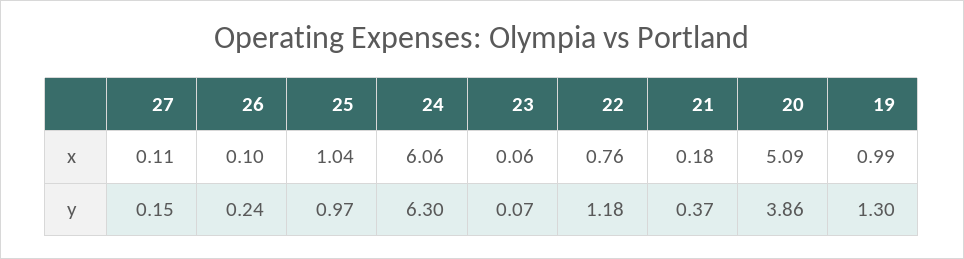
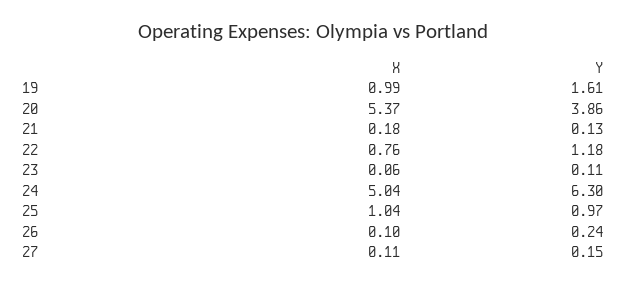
  {
    "27": {
      "x": 0.11,
      "y": 0.15
    },
    "26": {
      "x": 0.1,
      "y": 0.24
    },
    "25": {
      "x": 1.04,
      "y": 0.97
    },
    "24": {
-     "x": 6.06,
+     "x": 5.04,
      "y": 6.3
    },
    "23": {
      "x": 0.06,
-     "y": 0.07
+     "y": 0.11
    },
    "22": {
      "x": 0.76,
      "y": 1.18
    },
    "21": {
      "x": 0.18,
-     "y": 0.37
+     "y": 0.13
    },
    "20": {
-     "x": 5.09,
+     "x": 5.37,
      "y": 3.86
    },
    "19": {
      "x": 0.99,
-     "y": 1.3
+     "y": 1.61
    }
  }

